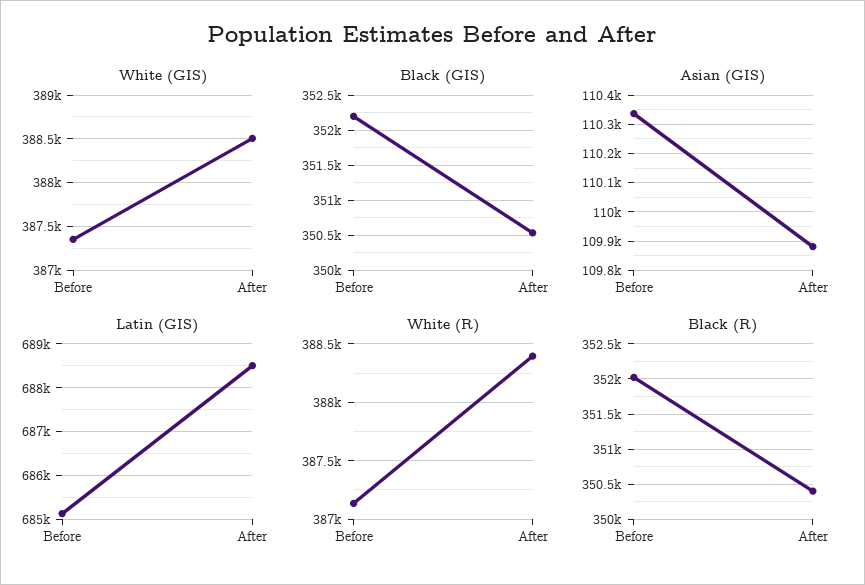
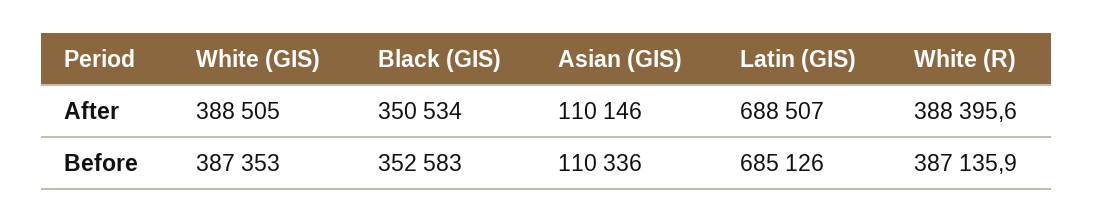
  {
    "White (GIS)": {
      "Before": 387353,
      "After": 388505
    },
    "Black (GIS)": {
-     "Before": 352200,
+     "Before": 352583,
      "After": 350534
    },
    "Asian (GIS)": {
      "Before": 110336,
-     "After": 109875
+     "After": 110146
    },
    "Latin (GIS)": {
      "Before": 685126,
      "After": 688507
    },
    "White (R)": {
      "Before": 387135.9,
      "After": 388395.6
-   },
+   }
-   "Black (R)": {
-     "Before": 352000,
-     "After": 350400
-   }
  }

